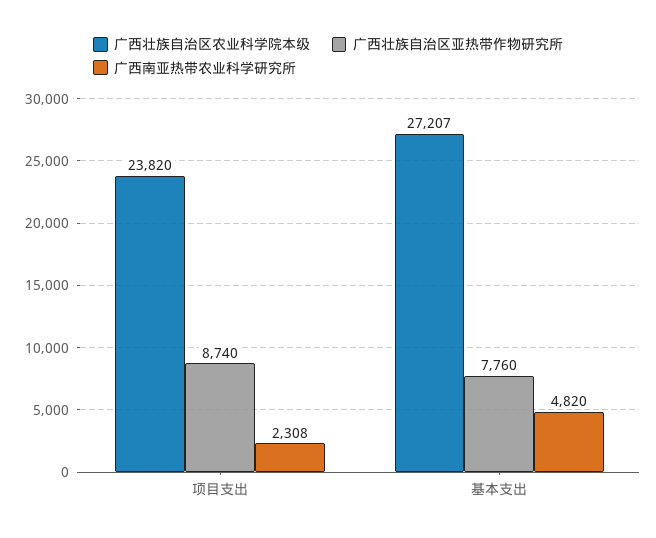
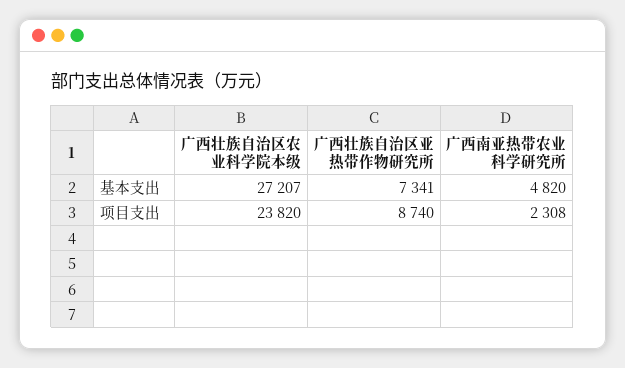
  {
    "广西壮族自治区农业科学院本级": {
      "项目支出": 23820,
      "基本支出": 27207
    },
    "广西壮族自治区亚热带作物研究所": {
      "项目支出": 8740,
-     "基本支出": 7760
+     "基本支出": 7341
    },
    "广西南亚热带农业科学研究所": {
      "项目支出": 2308,
      "基本支出": 4820
    }
  }

